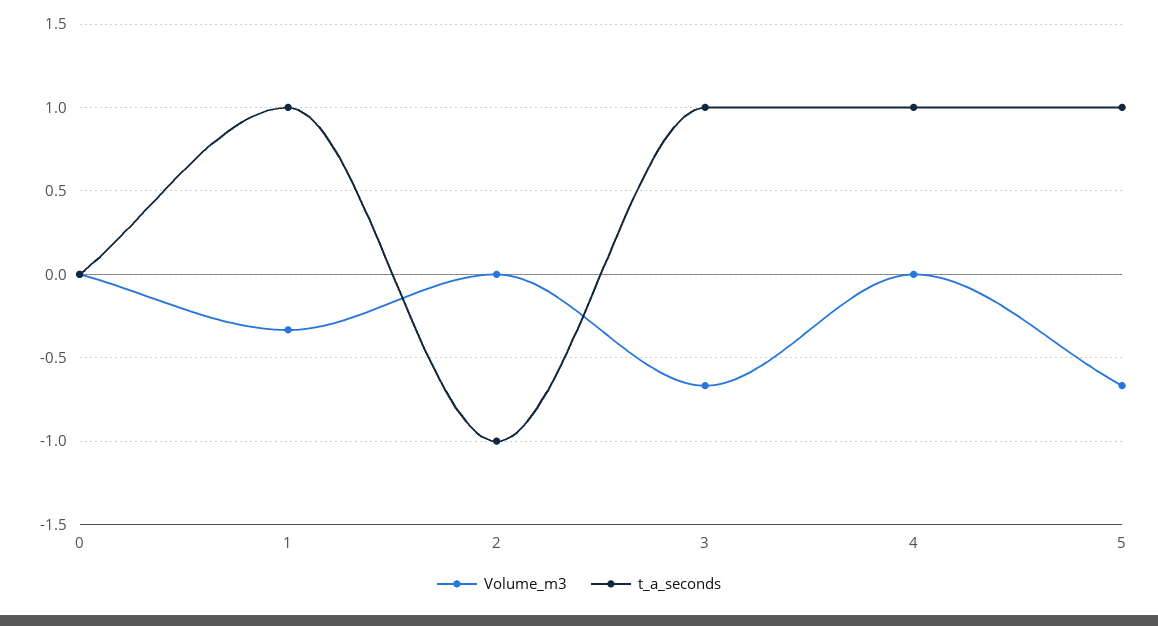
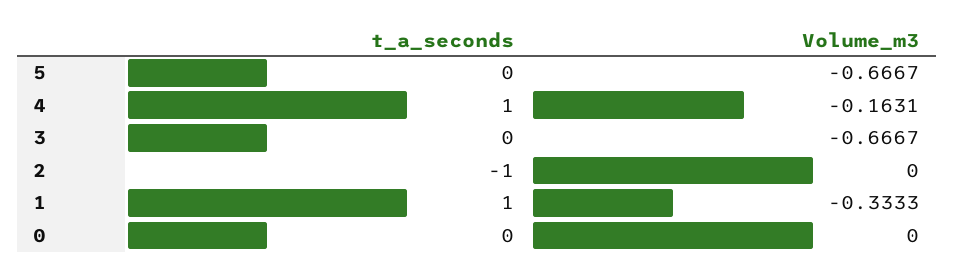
  {
    "Volume_m3": {
      "0": 0,
      "1": -0.3333,
      "2": 0,
      "3": -0.6667,
-     "4": 0,
+     "4": -0.1631,
      "5": -0.6667
    },
    "t_a_seconds": {
      "0": 0,
      "1": 1,
      "2": -1,
-     "3": 1,
+     "3": 0,
      "4": 1,
-     "5": 1
+     "5": 0
    }
  }

